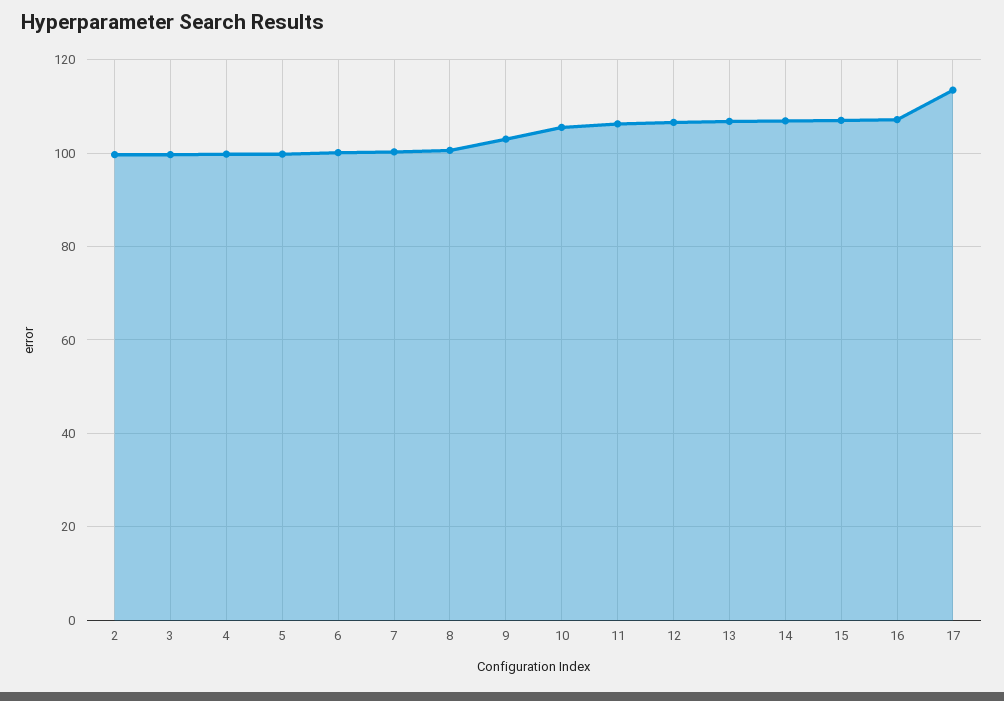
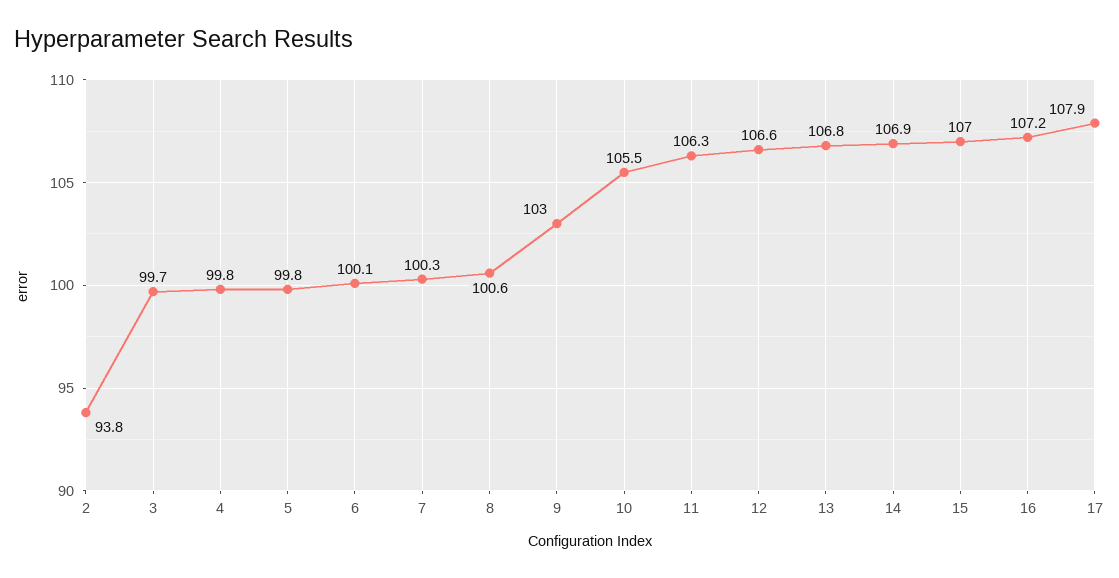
  {
-   "2": 100,
+   "2": 93.8,
    "3": 99.7,
    "4": 99.8,
    "5": 99.8,
    "6": 100.1,
    "7": 100.3,
    "8": 100.6,
    "9": 103,
    "10": 105.5,
    "11": 106.3,
    "12": 106.6,
    "13": 106.8,
    "14": 106.9,
    "15": 107,
    "16": 107.2,
-   "17": 114
+   "17": 107.9
  }

